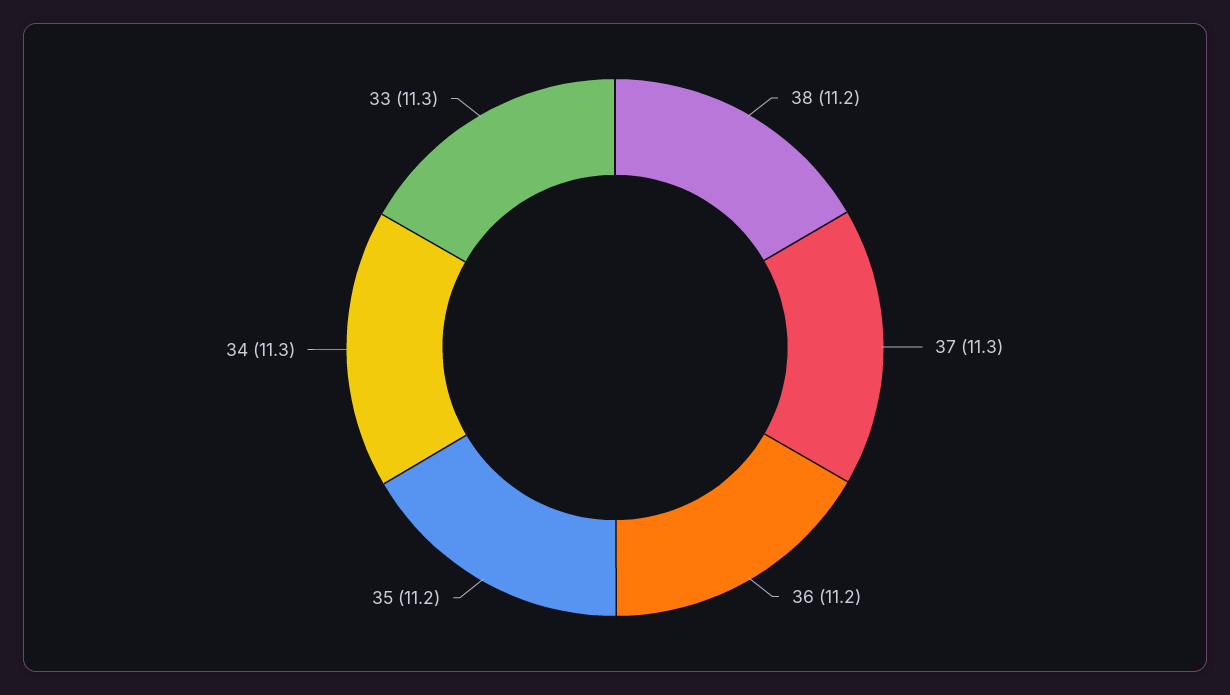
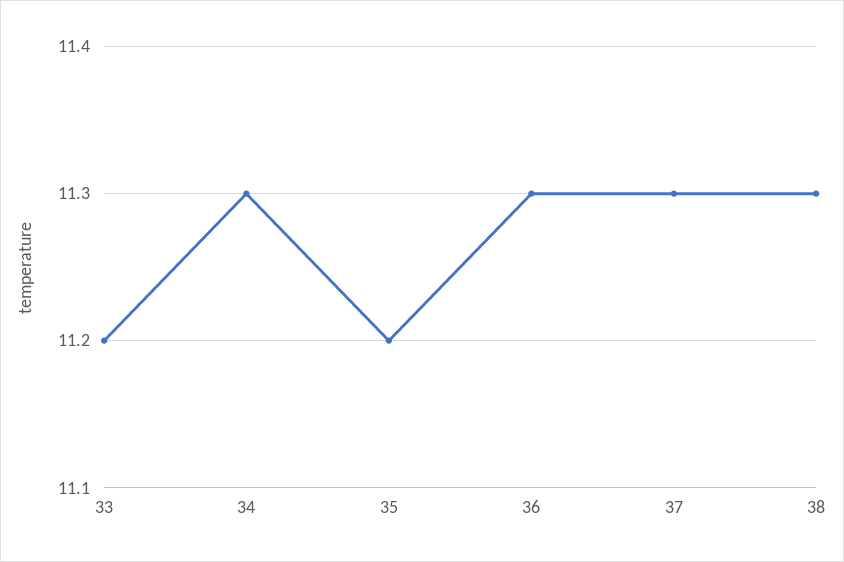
  {
-   "38": 11.2,
+   "38": 11.3,
    "37": 11.3,
-   "36": 11.2,
+   "36": 11.3,
    "35": 11.2,
    "34": 11.3,
-   "33": 11.3
+   "33": 11.2
  }

